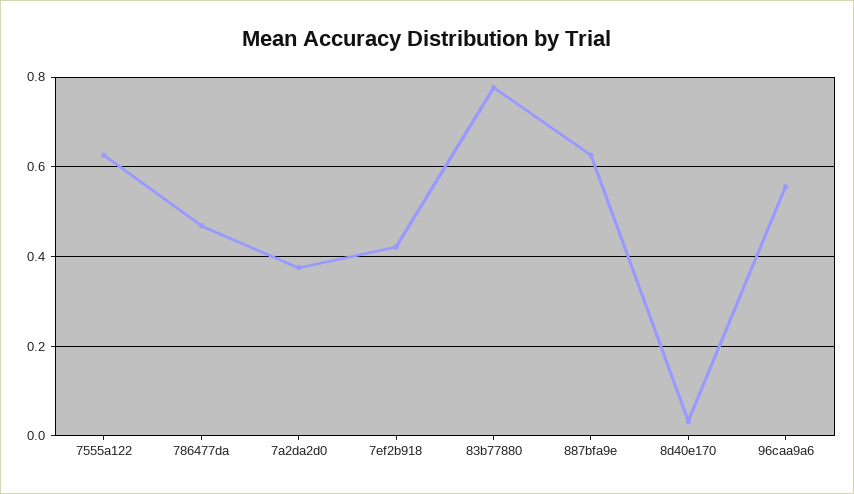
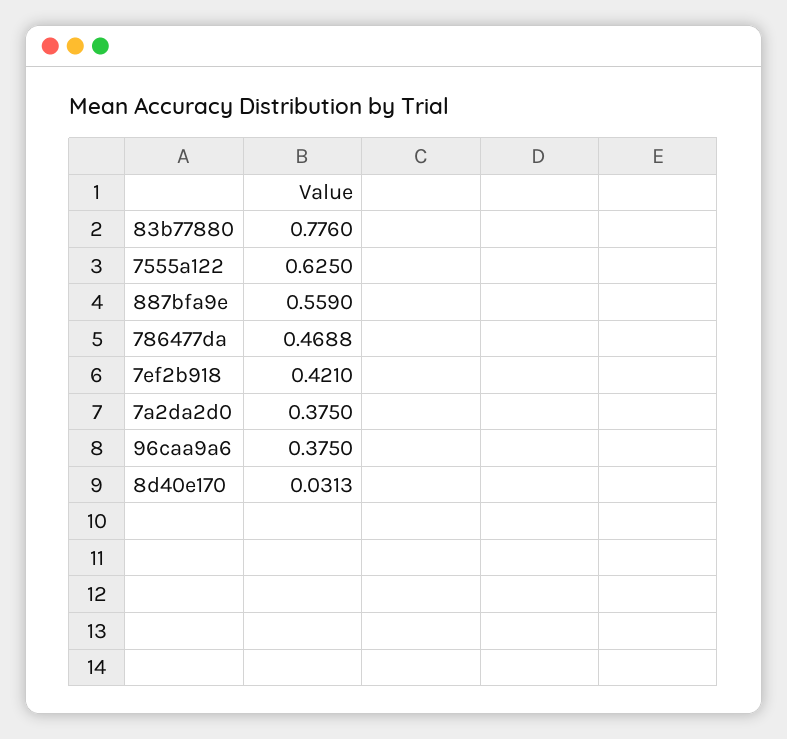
  {
    "7555a122": 0.625,
    "786477da": 0.4688,
    "7a2da2d0": 0.375,
    "7ef2b918": 0.421,
    "83b77880": 0.776,
-   "887bfa9e": 0.62,
+   "887bfa9e": 0.559,
    "8d40e170": 0.0313,
-   "96caa9a6": 0.56
+   "96caa9a6": 0.375
  }

